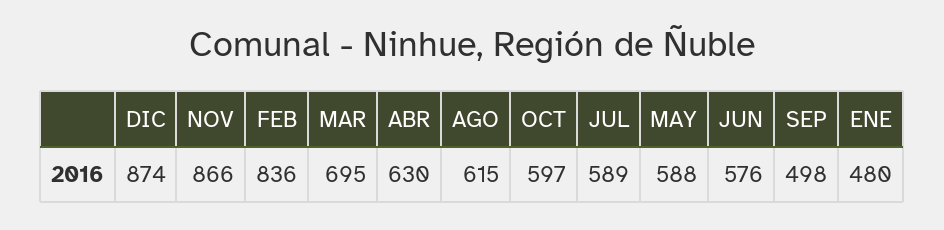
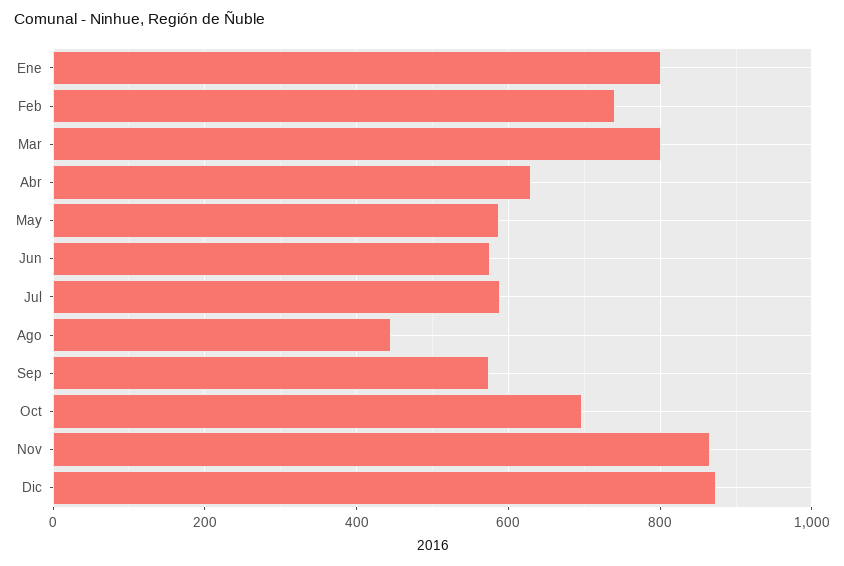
  {
    "DIC": 874,
    "NOV": 866,
-   "FEB": 836,
+   "FEB": 740,
-   "MAR": 695,
+   "MAR": 800,
    "ABR": 630,
-   "AGO": 615,
+   "AGO": 440,
-   "OCT": 597,
+   "OCT": 700,
    "JUL": 589,
    "MAY": 588,
    "JUN": 576,
-   "SEP": 498,
+   "SEP": 580,
-   "ENE": 480
+   "ENE": 800
  }

